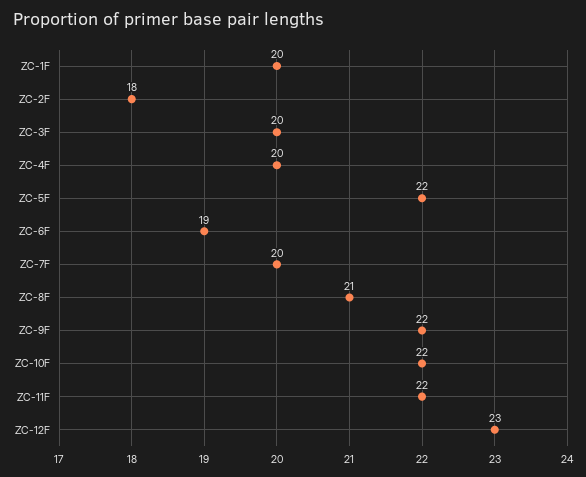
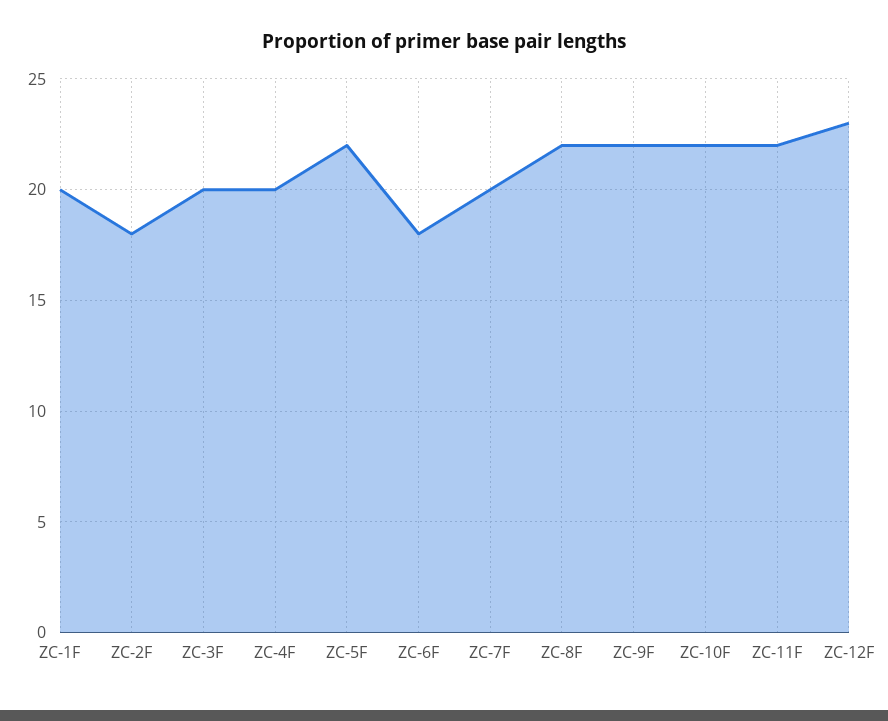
  {
    "ZC-1F": 20,
    "ZC-2F": 18,
    "ZC-3F": 20,
    "ZC-4F": 20,
    "ZC-5F": 22,
-   "ZC-6F": 19,
+   "ZC-6F": 18,
    "ZC-7F": 20,
-   "ZC-8F": 21,
+   "ZC-8F": 22,
    "ZC-9F": 22,
    "ZC-10F": 22,
    "ZC-11F": 22,
    "ZC-12F": 23
  }

